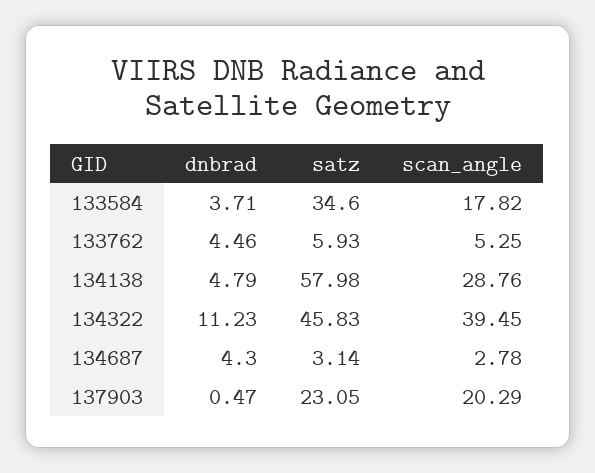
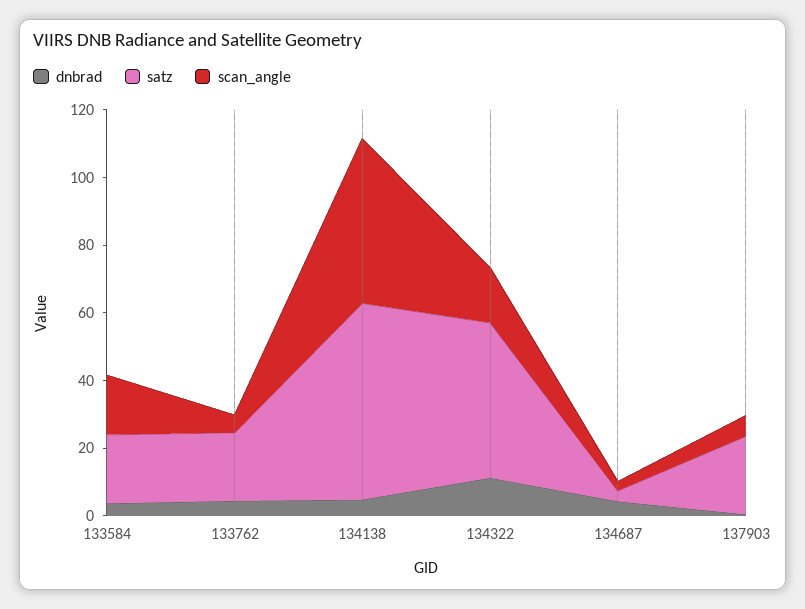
  {
    "dnbrad": {
      "133584": 3.71,
      "133762": 4.46,
      "134138": 4.79,
      "134322": 11.23,
      "134687": 4.3,
      "137903": 0.47
    },
    "satz": {
-     "133584": 34.6,
+     "133584": 20,
-     "133762": 5.93,
+     "133762": 20,
      "134138": 57.98,
      "134322": 45.83,
      "134687": 3.14,
      "137903": 23.05
    },
    "scan_angle": {
      "133584": 17.82,
      "133762": 5.25,
-     "134138": 28.76,
+     "134138": 50,
-     "134322": 39.45,
+     "134322": 15,
      "134687": 2.78,
-     "137903": 20.29
+     "137903": 5
    }
  }

